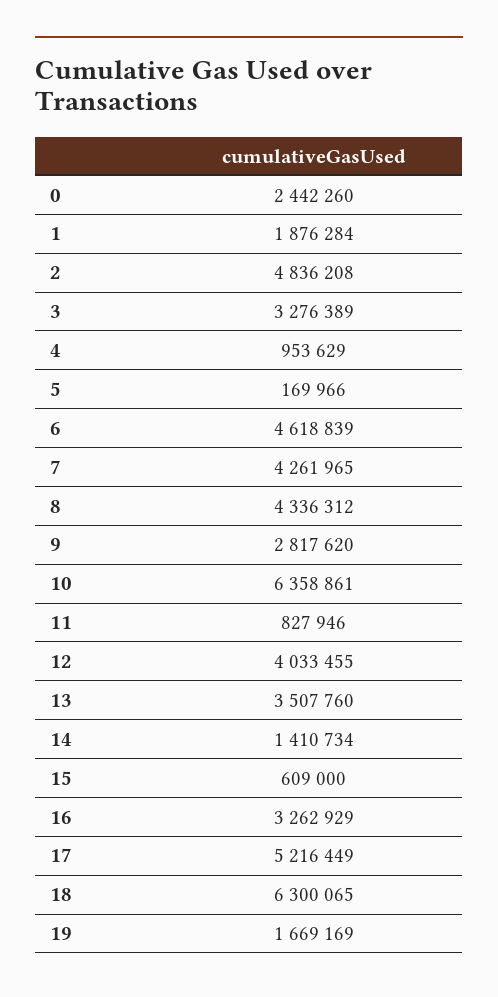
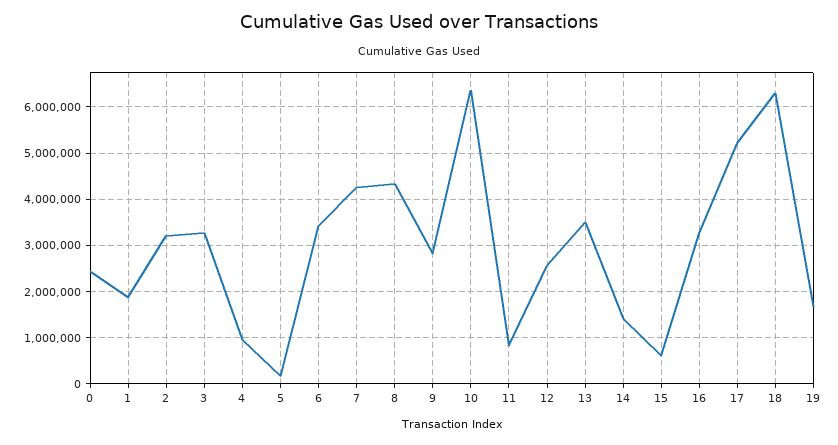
  {
    "0": 2442260,
    "1": 1876284,
-   "2": 4836208,
+   "2": 3200000,
    "3": 3276389,
    "4": 953629,
    "5": 169966,
-   "6": 4618839,
+   "6": 3400000,
    "7": 4261965,
    "8": 4336312,
    "9": 2817620,
    "10": 6358861,
    "11": 827946,
-   "12": 4033455,
+   "12": 2600000,
    "13": 3507760,
    "14": 1410734,
    "15": 609000,
    "16": 3262929,
    "17": 5216449,
    "18": 6300065,
    "19": 1669169
  }

